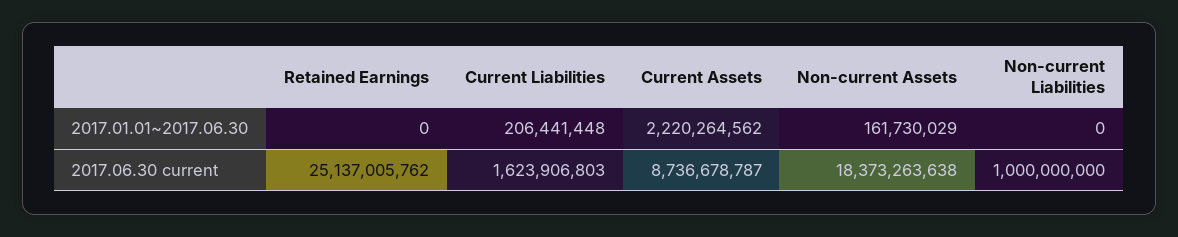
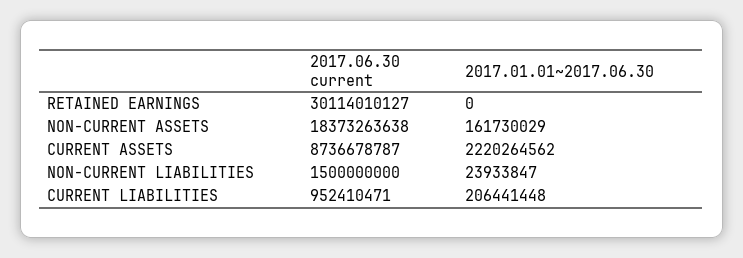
  {
    "Retained Earnings": {
      "2017.01.01~2017.06.30": 0,
-     "2017.06.30 current": 25137005762
+     "2017.06.30 current": 30114010127
    },
    "Current Liabilities": {
      "2017.01.01~2017.06.30": 206441448,
-     "2017.06.30 current": 1623906803
+     "2017.06.30 current": 952410471
    },
    "Current Assets": {
      "2017.01.01~2017.06.30": 2220264562,
      "2017.06.30 current": 8736678787
    },
    "Non-current Assets": {
      "2017.01.01~2017.06.30": 161730029,
      "2017.06.30 current": 18373263638
    },
    "Non-current Liabilities": {
-     "2017.01.01~2017.06.30": 0,
+     "2017.01.01~2017.06.30": 23933847,
-     "2017.06.30 current": 1000000000
+     "2017.06.30 current": 1500000000
    }
  }

